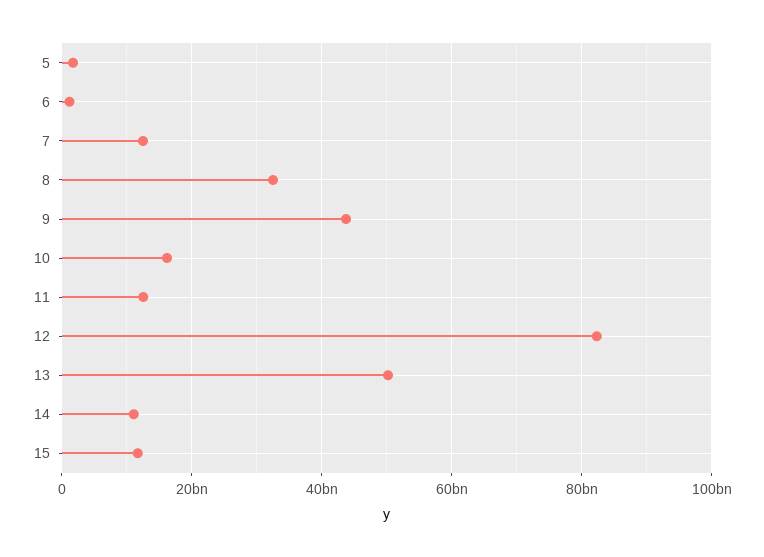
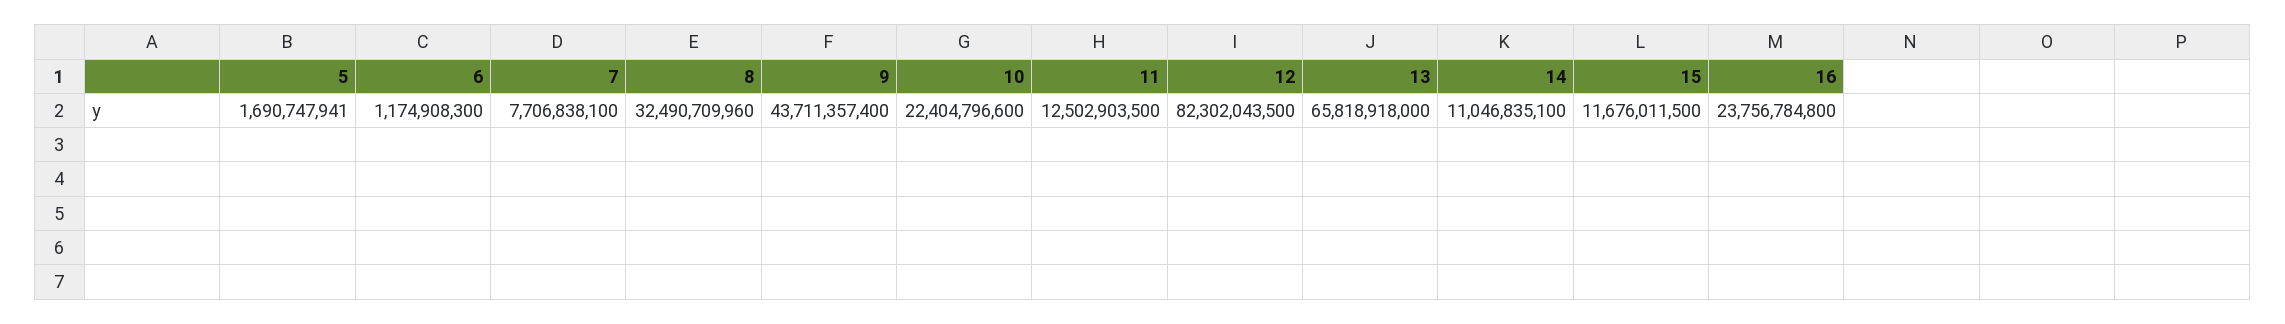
  {
    "5": 1690747941,
    "6": 1174908300,
-   "7": 12000000000,
+   "7": 7706838100,
    "8": 32490709960,
    "9": 43711357400,
-   "10": 16000000000,
+   "10": 22404796600,
    "11": 12502903500,
    "12": 82302043500,
-   "13": 50000000000,
+   "13": 65818918000,
    "14": 11046835100,
-   "15": 11676011500
+   "15": 11676011500,
+   "16": 23756784800
  }

